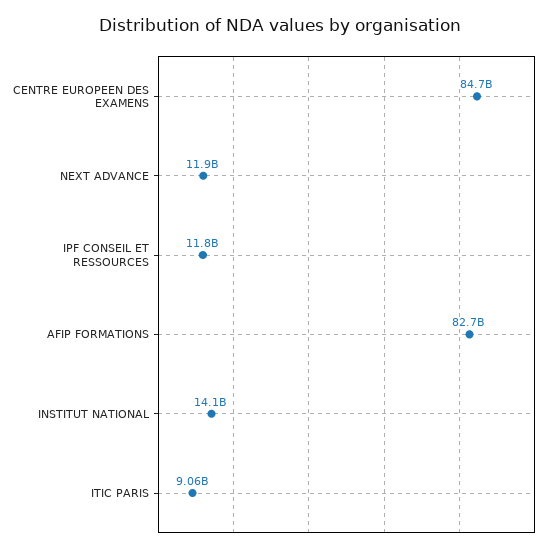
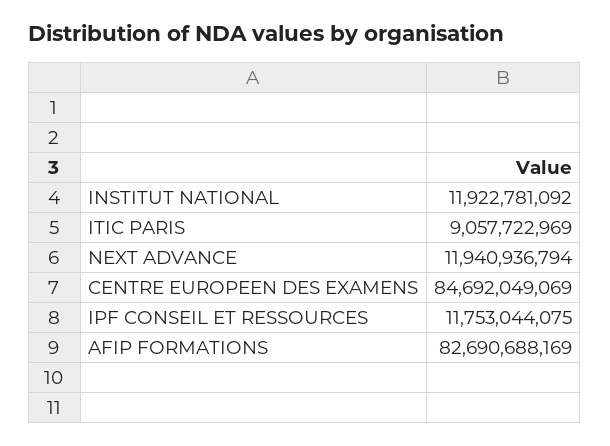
  {
    "CENTRE EUROPEEN DES EXAMENS": 84692049069,
    "NEXT ADVANCE": 11940936794,
    "IPF CONSEIL ET RESSOURCES": 11753044075,
    "AFIP FORMATIONS": 82690688169,
-   "INSTITUT NATIONAL": 14100000000,
+   "INSTITUT NATIONAL": 11922781092,
    "ITIC PARIS": 9057722969
  }

